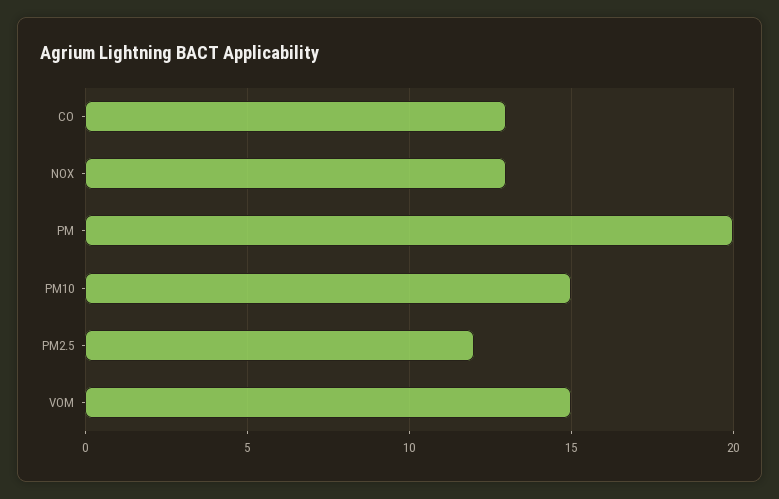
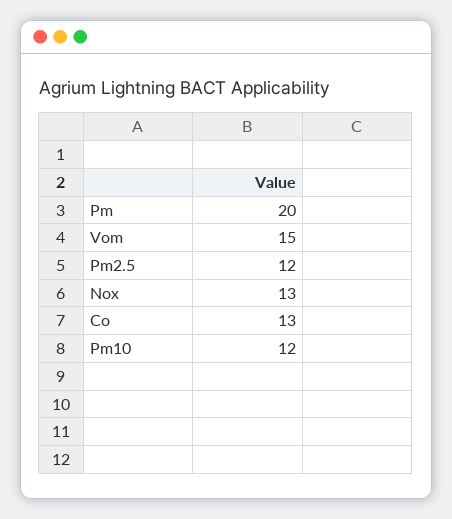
  {
    "CO": 13,
    "NOX": 13,
    "PM": 20,
-   "PM10": 15,
+   "PM10": 12,
    "PM2.5": 12,
    "VOM": 15
  }

